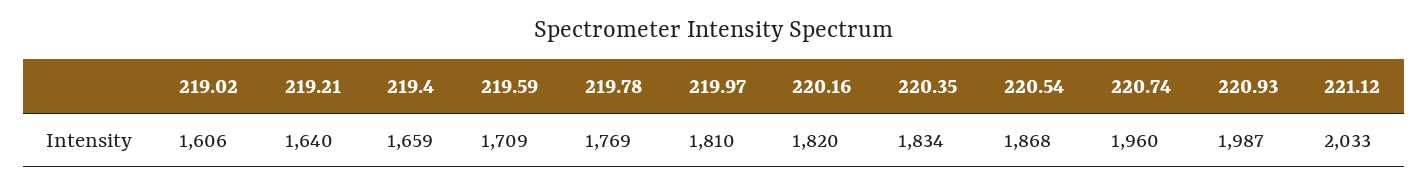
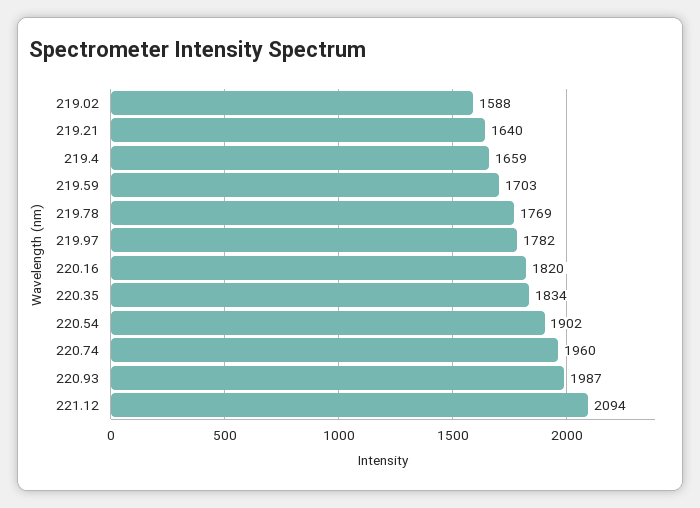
  {
-   "219.02": 1606,
+   "219.02": 1588,
    "219.21": 1640,
    "219.4": 1659,
-   "219.59": 1709,
+   "219.59": 1703,
    "219.78": 1769,
-   "219.97": 1810,
+   "219.97": 1782,
    "220.16": 1820,
    "220.35": 1834,
-   "220.54": 1868,
+   "220.54": 1902,
    "220.74": 1960,
    "220.93": 1987,
-   "221.12": 2033
+   "221.12": 2094
  }

